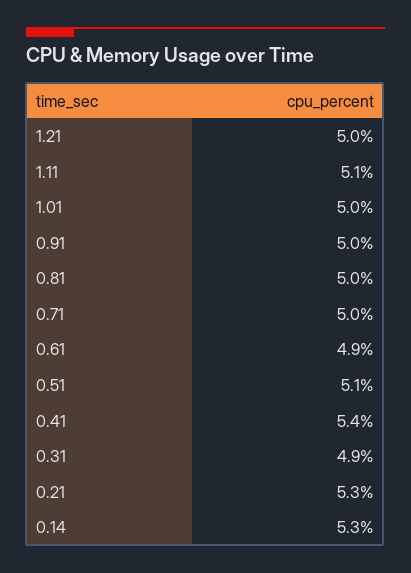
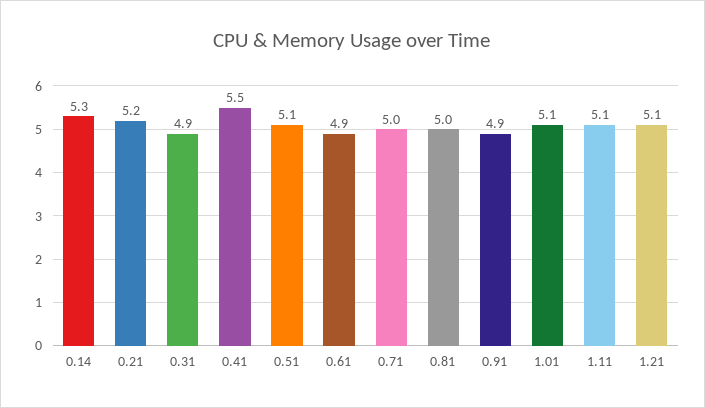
  {
-   "1.21": 5,
+   "1.21": 5.1,
    "1.11": 5.1,
-   "1.01": 5,
+   "1.01": 5.1,
-   "0.91": 5,
+   "0.91": 4.9,
    "0.81": 5,
    "0.71": 5,
    "0.61": 4.9,
    "0.51": 5.1,
-   "0.41": 5.4,
+   "0.41": 5.5,
    "0.31": 4.9,
-   "0.21": 5.3,
+   "0.21": 5.2,
    "0.14": 5.3
  }

